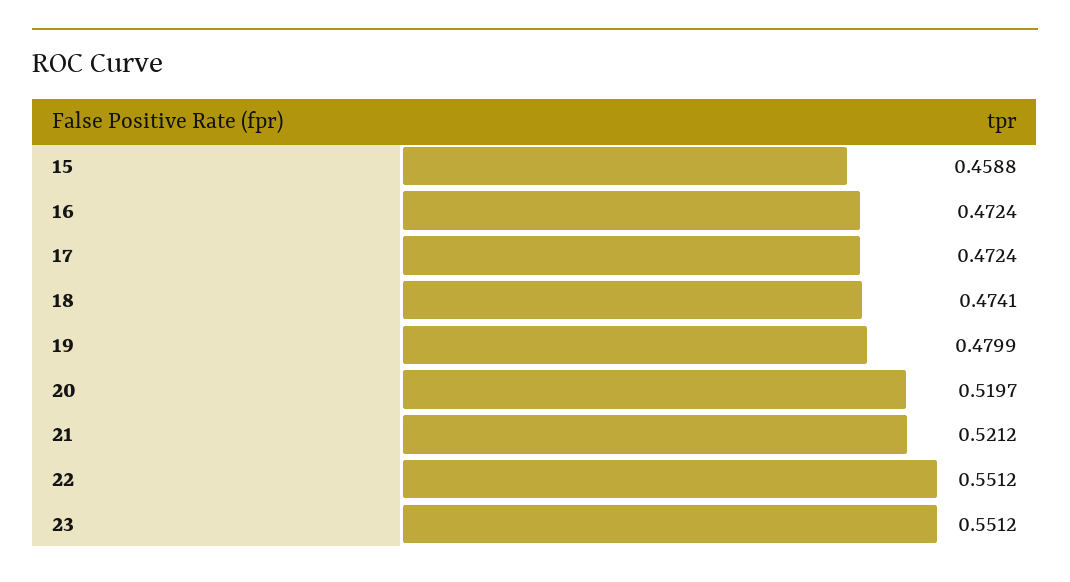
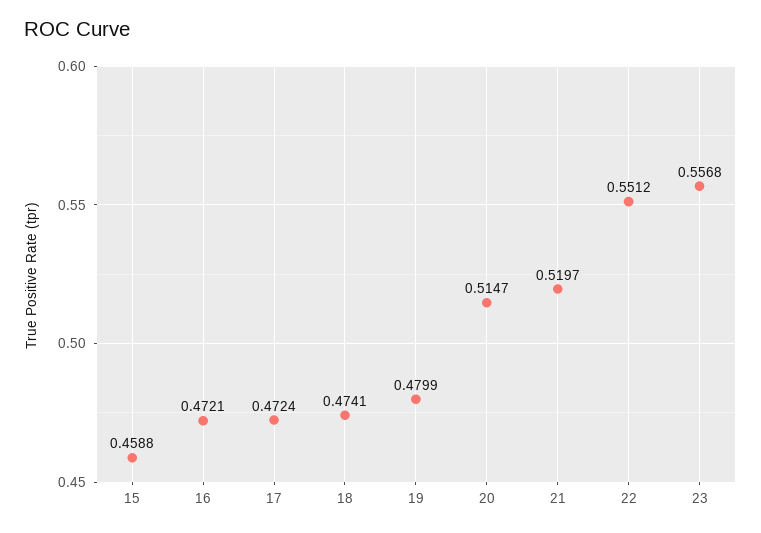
  {
    "15": 0.4588,
-   "16": 0.4724,
+   "16": 0.4721,
    "17": 0.4724,
    "18": 0.4741,
    "19": 0.4799,
-   "20": 0.5197,
+   "20": 0.5147,
-   "21": 0.5212,
+   "21": 0.5197,
    "22": 0.5512,
-   "23": 0.5512
+   "23": 0.5568
  }

